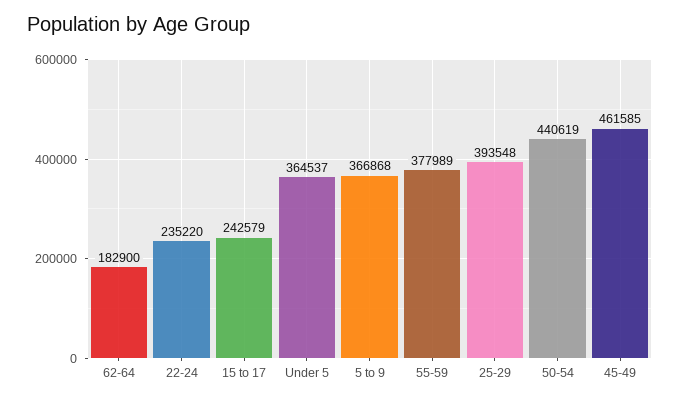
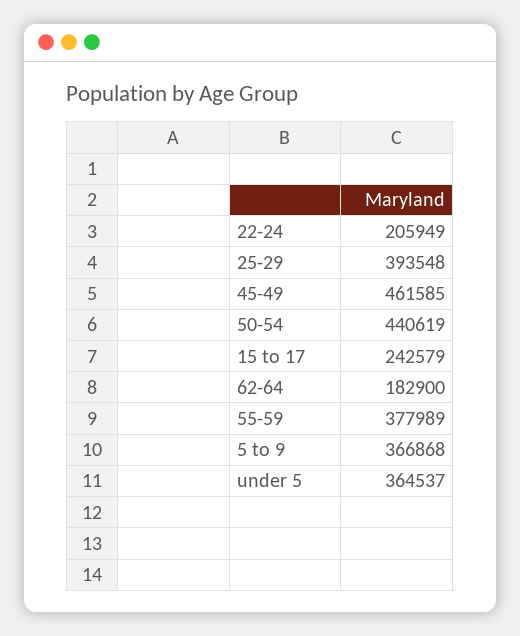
  {
    "62-64": 182900,
-   "22-24": 235220,
+   "22-24": 205949,
    "15 to 17": 242579,
    "Under 5": 364537,
    "5 to 9": 366868,
    "55-59": 377989,
    "25-29": 393548,
    "50-54": 440619,
    "45-49": 461585
  }

